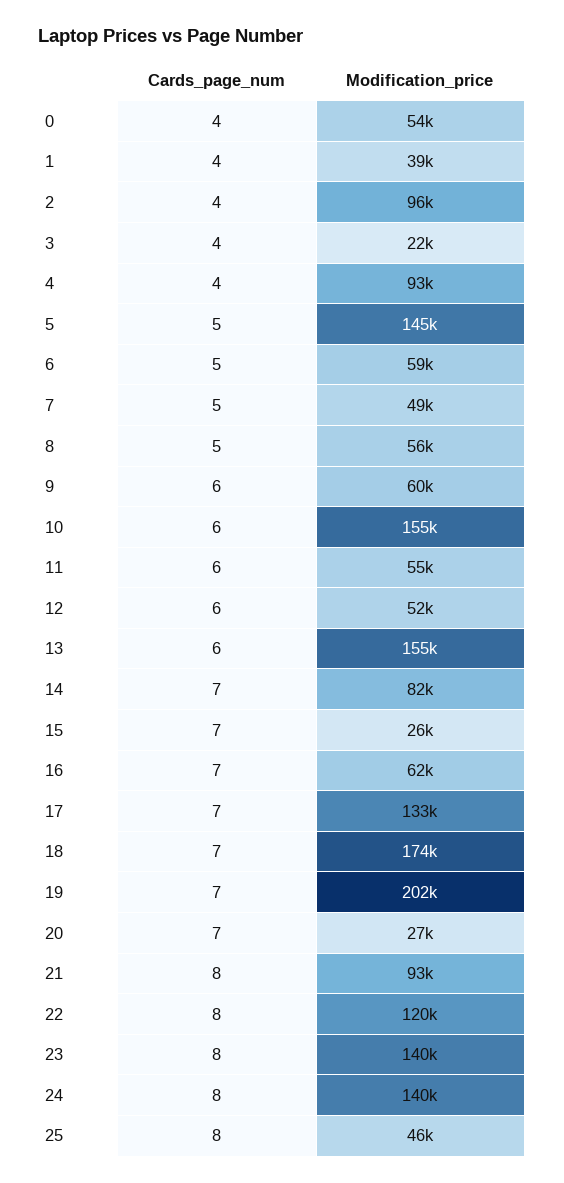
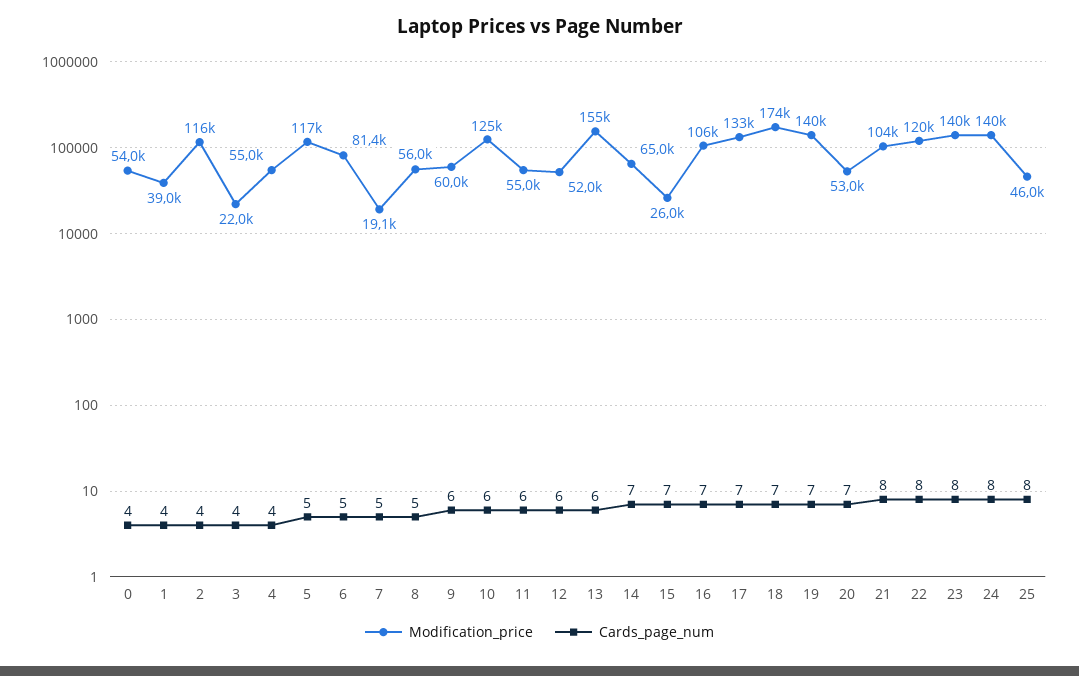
  {
    "Cards_page_num": {
      "0": 4,
      "1": 4,
      "2": 4,
      "3": 4,
      "4": 4,
      "5": 5,
      "6": 5,
      "7": 5,
      "8": 5,
      "9": 6,
      "10": 6,
      "11": 6,
      "12": 6,
      "13": 6,
      "14": 7,
      "15": 7,
      "16": 7,
      "17": 7,
      "18": 7,
      "19": 7,
      "20": 7,
      "21": 8,
      "22": 8,
      "23": 8,
      "24": 8,
      "25": 8
    },
    "Modification_price": {
      "0": 54000,
      "1": 39000,
-     "2": 96000,
+     "2": 116000,
      "3": 22000,
-     "4": 93000,
+     "4": 55000,
-     "5": 145000,
+     "5": 117000,
-     "6": 59000,
+     "6": 81400,
-     "7": 49000,
+     "7": 19100,
      "8": 56000,
      "9": 60000,
-     "10": 155000,
+     "10": 125000,
      "11": 55000,
      "12": 52000,
      "13": 155000,
-     "14": 82000,
+     "14": 65000,
      "15": 26000,
-     "16": 62000,
+     "16": 106000,
      "17": 133000,
      "18": 174000,
-     "19": 202000,
+     "19": 140000,
-     "20": 27000,
+     "20": 53000,
-     "21": 93000,
+     "21": 104000,
      "22": 120000,
      "23": 140000,
      "24": 140000,
      "25": 46000
    }
  }

